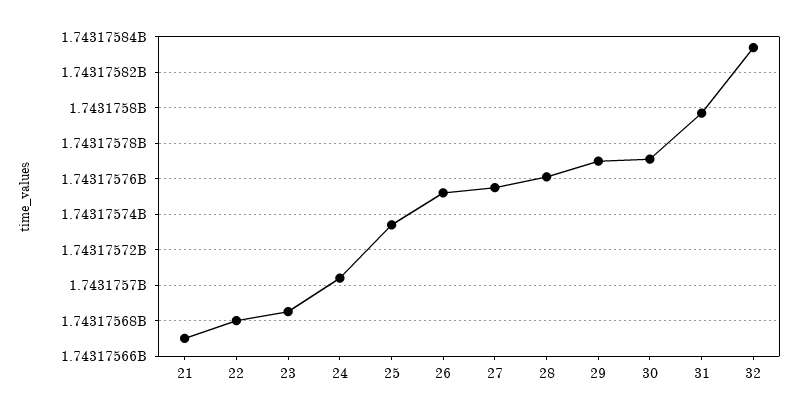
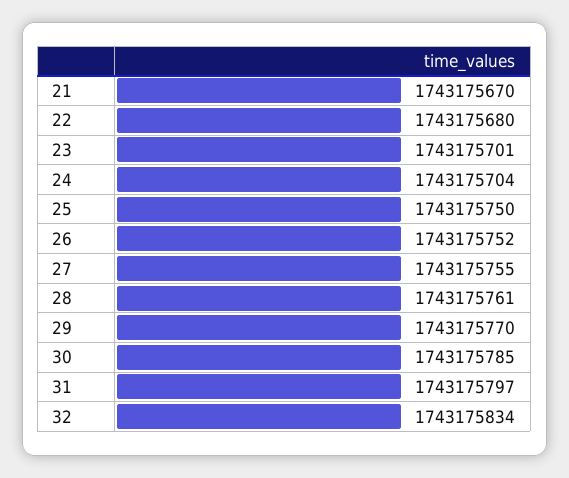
  {
    "21": 1743175670,
    "22": 1743175680,
-   "23": 1743175685,
+   "23": 1743175701,
    "24": 1743175704,
-   "25": 1743175735,
+   "25": 1743175750,
    "26": 1743175752,
    "27": 1743175755,
    "28": 1743175761,
    "29": 1743175770,
-   "30": 1743175770,
+   "30": 1743175785,
    "31": 1743175797,
    "32": 1743175834
  }

